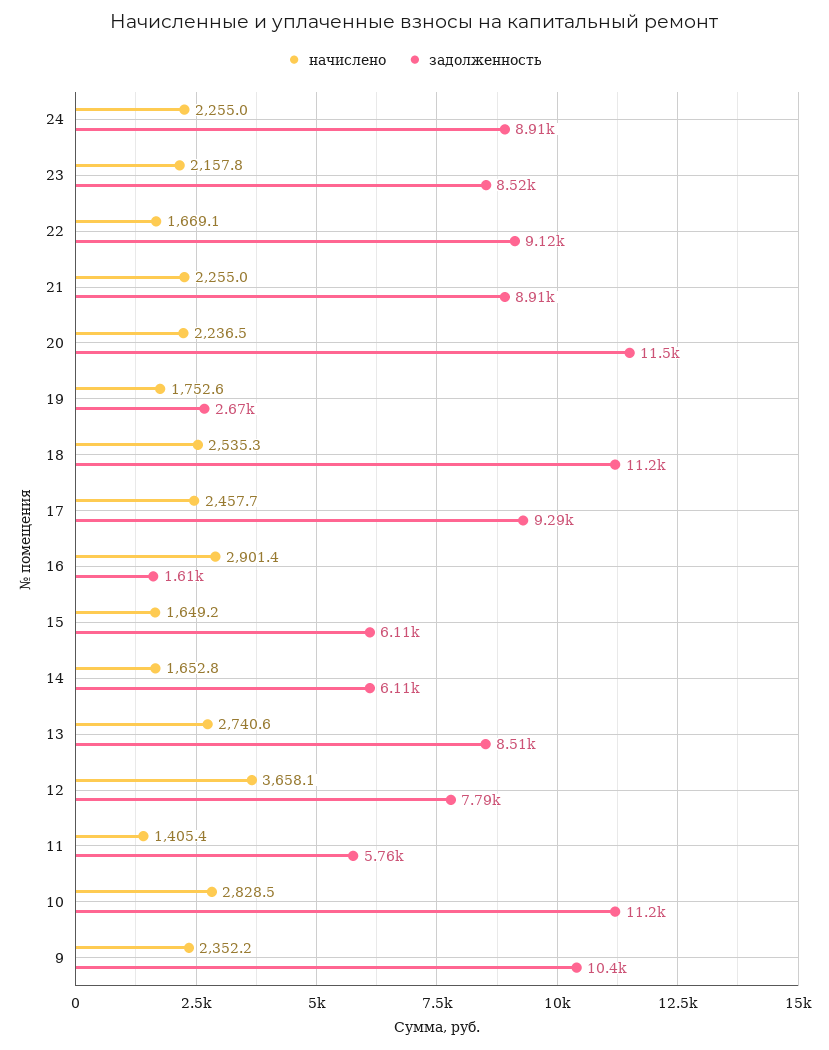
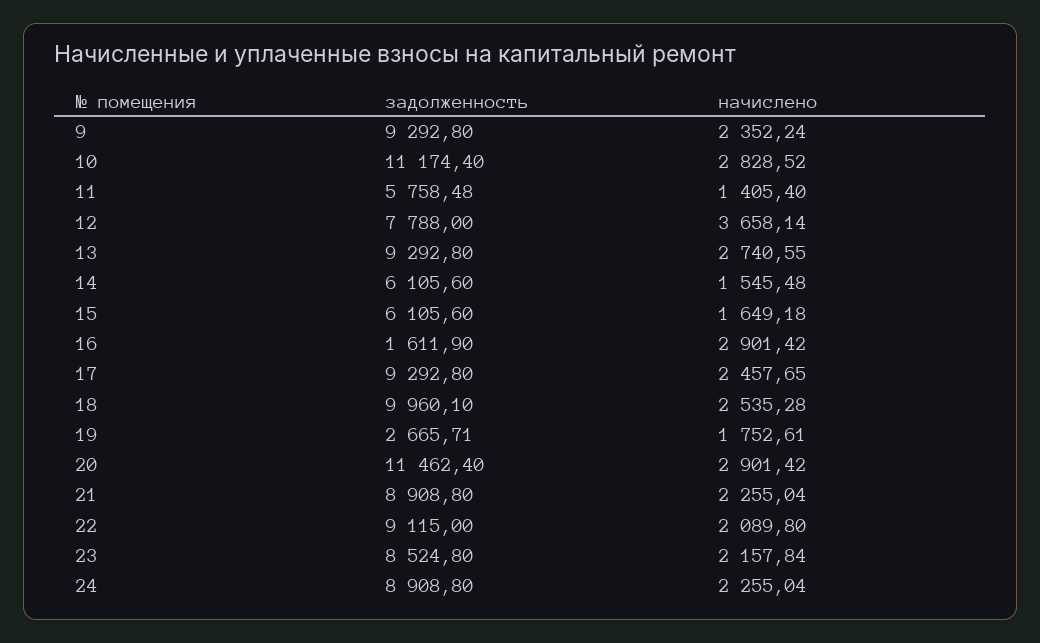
  {
    "начислено": {
      "24": 2255.04,
      "23": 2157.84,
-     "22": 1669.1,
+     "22": 2089.8,
      "21": 2255.04,
-     "20": 2236.5,
+     "20": 2901.42,
      "19": 1752.61,
      "18": 2535.28,
      "17": 2457.65,
      "16": 2901.42,
      "15": 1649.18,
-     "14": 1652.8,
+     "14": 1545.48,
      "13": 2740.55,
      "12": 3658.14,
      "11": 1405.4,
      "10": 2828.52,
      "9": 2352.24
    },
    "задолженность": {
      "24": 8908.8,
      "23": 8524.8,
      "22": 9115,
      "21": 8908.8,
      "20": 11462.4,
      "19": 2665.71,
-     "18": 11200,
+     "18": 9960.1,
      "17": 9292.8,
      "16": 1611.9,
      "15": 6105.6,
      "14": 6105.6,
-     "13": 8510,
+     "13": 9292.8,
      "12": 7788,
      "11": 5758.48,
      "10": 11174.4,
-     "9": 10400
+     "9": 9292.8
    }
  }

